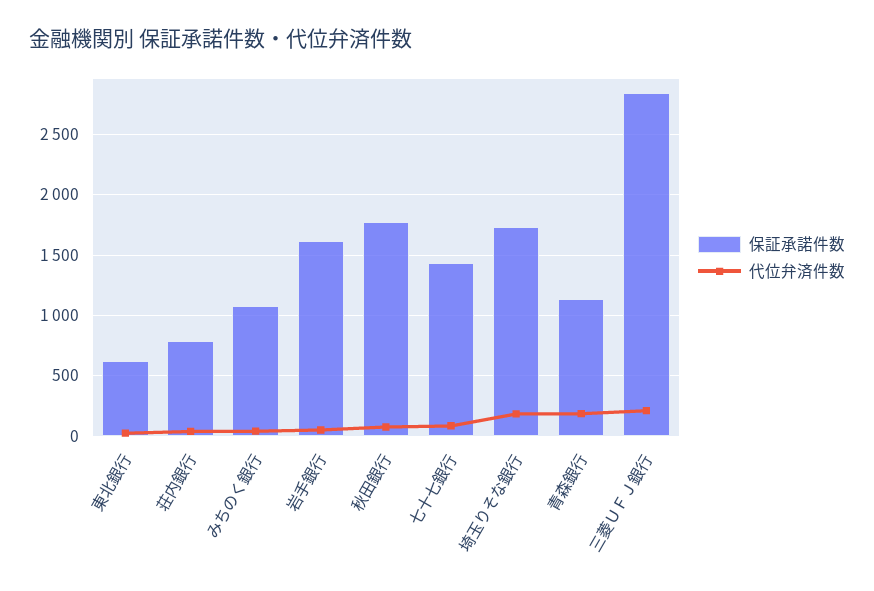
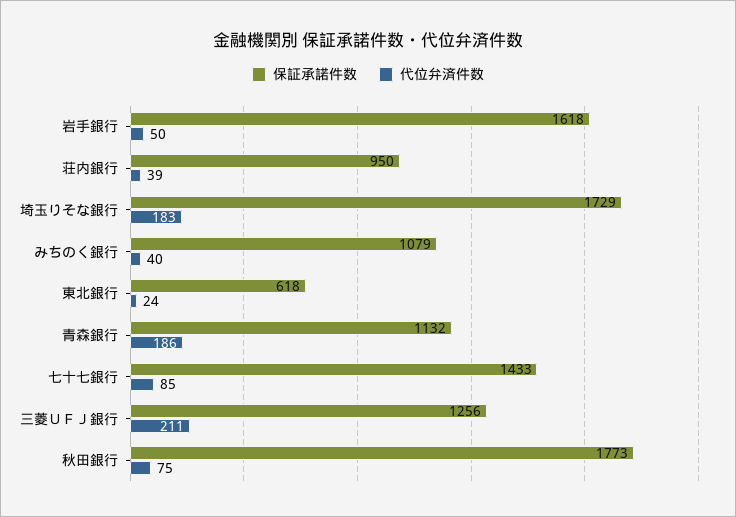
  {
    "保証承諾件数": {
      "東北銀行": 618,
-     "荘内銀行": 800,
+     "荘内銀行": 950,
      "みちのく銀行": 1079,
      "岩手銀行": 1618,
      "秋田銀行": 1773,
      "七十七銀行": 1433,
      "埼玉りそな銀行": 1729,
      "青森銀行": 1132,
-     "三菱ＵＦＪ銀行": 2850
+     "三菱ＵＦＪ銀行": 1256
    },
    "代位弁済件数": {
      "東北銀行": 24,
      "荘内銀行": 39,
      "みちのく銀行": 40,
      "岩手銀行": 50,
      "秋田銀行": 75,
      "七十七銀行": 85,
      "埼玉りそな銀行": 183,
      "青森銀行": 186,
      "三菱ＵＦＪ銀行": 211
    }
  }

